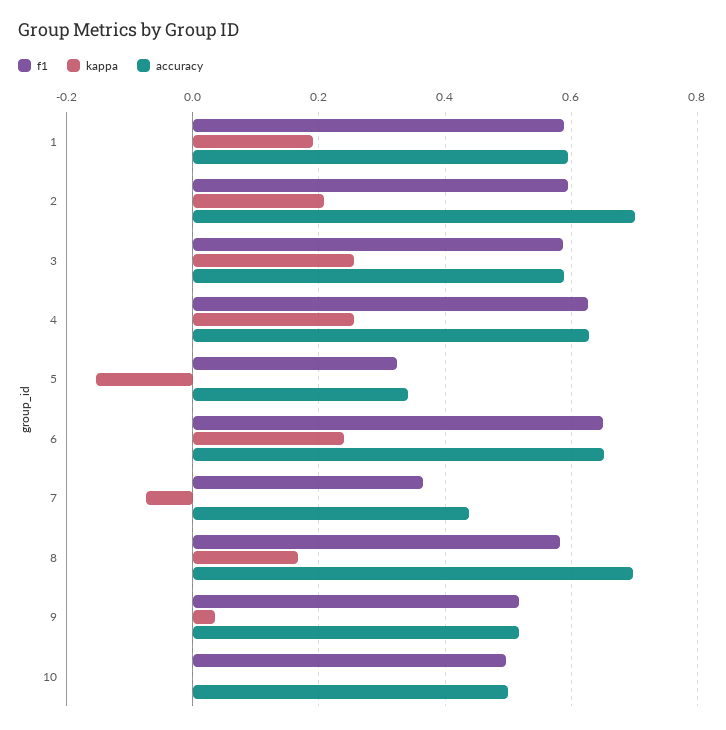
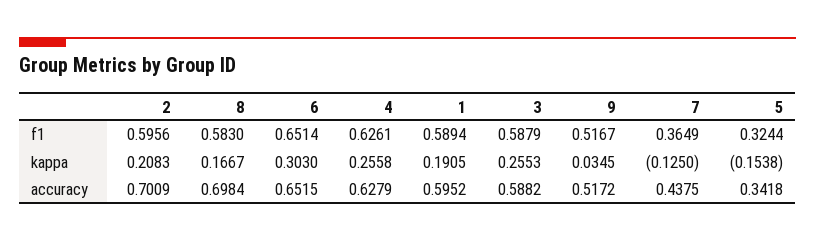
  {
    "f1": {
      "1": 0.5894,
      "2": 0.5956,
      "3": 0.5879,
      "4": 0.6261,
      "5": 0.3244,
      "6": 0.6514,
      "7": 0.3649,
      "8": 0.583,
-     "9": 0.5167,
+     "9": 0.5167
-     "10": 0.5
    },
    "kappa": {
      "1": 0.1905,
      "2": 0.2083,
      "3": 0.2553,
      "4": 0.2558,
      "5": -0.1538,
-     "6": 0.24,
+     "6": 0.303,
-     "7": -0.08,
+     "7": -0.125,
      "8": 0.1667,
-     "9": 0.0345,
+     "9": 0.0345
-     "10": 0
    },
    "accuracy": {
      "1": 0.5952,
      "2": 0.7009,
      "3": 0.5882,
      "4": 0.6279,
      "5": 0.3418,
      "6": 0.6515,
      "7": 0.4375,
      "8": 0.6984,
-     "9": 0.5172,
+     "9": 0.5172
-     "10": 0.5
    }
  }

